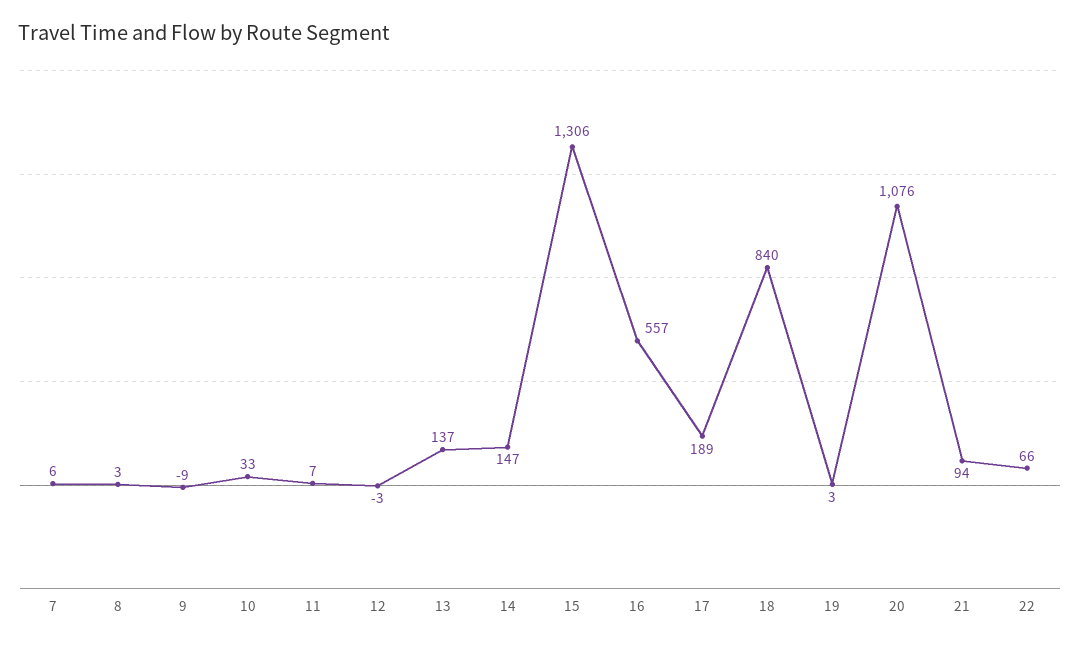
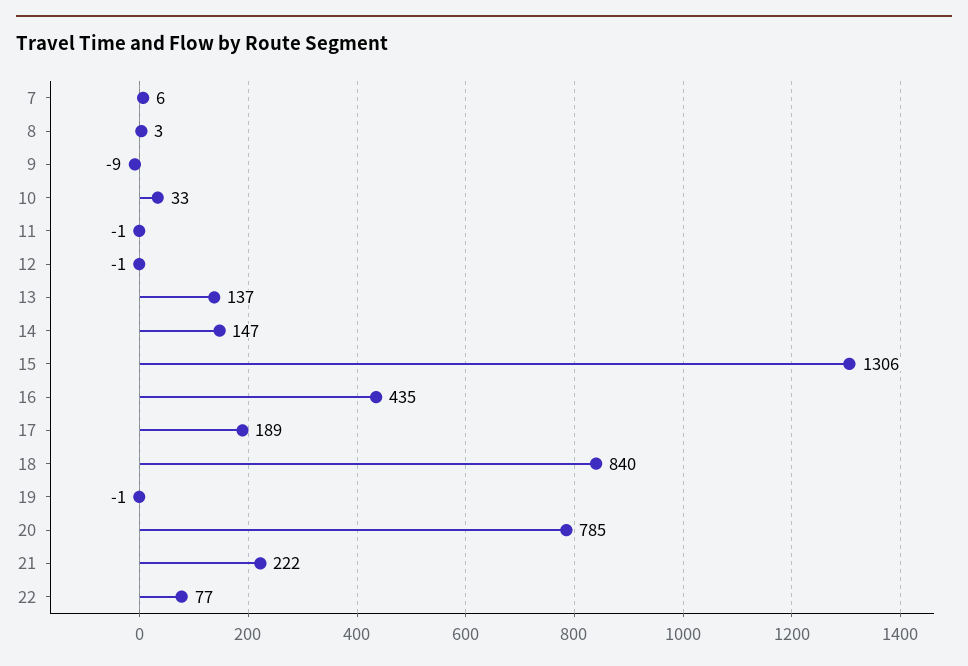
  {
    "7": 6,
    "8": 3,
    "9": -9,
    "10": 33,
-   "11": 7,
+   "11": -1,
-   "12": -3,
+   "12": -1,
    "13": 137,
    "14": 147,
    "15": 1306,
-   "16": 557,
+   "16": 435,
    "17": 189,
    "18": 840,
-   "19": 3,
+   "19": -1,
-   "20": 1076,
+   "20": 785,
-   "21": 94,
+   "21": 222,
-   "22": 66
+   "22": 77
  }

